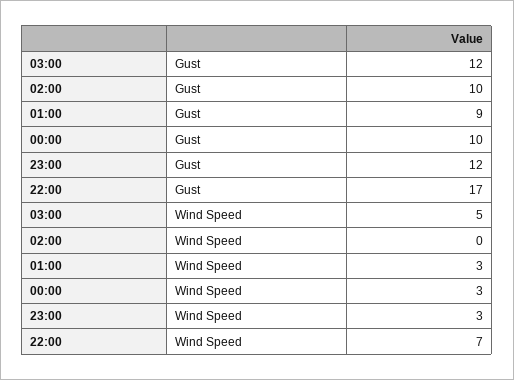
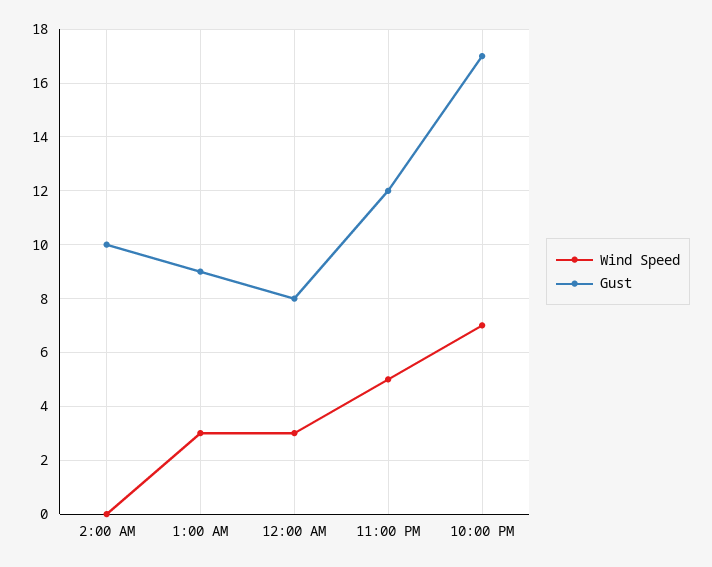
  {
    "Gust": {
-     "03:00": 12,
      "02:00": 10,
      "01:00": 9,
-     "00:00": 10,
+     "00:00": 8,
      "23:00": 12,
      "22:00": 17
    },
    "Wind Speed": {
-     "03:00": 5,
      "02:00": 0,
      "01:00": 3,
      "00:00": 3,
-     "23:00": 3,
+     "23:00": 5,
      "22:00": 7
    }
  }

